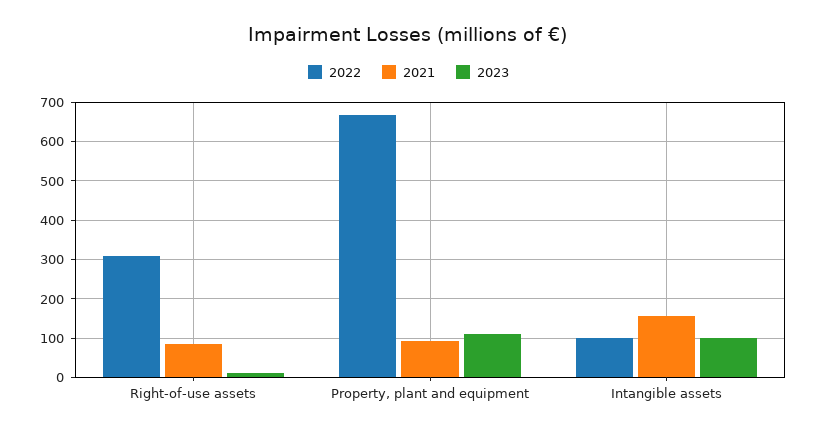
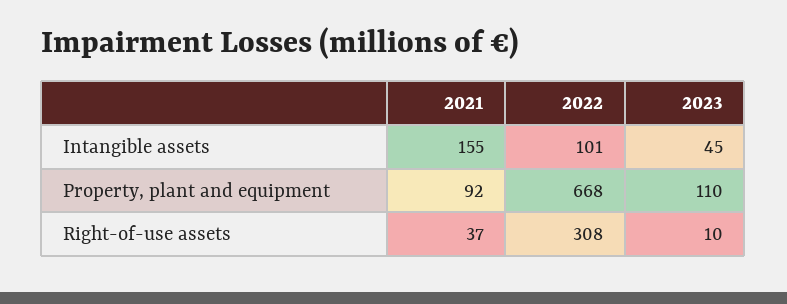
  {
    "2022": {
      "Right-of-use assets": 308,
      "Property, plant and equipment": 668,
      "Intangible assets": 101
    },
    "2021": {
-     "Right-of-use assets": 80,
+     "Right-of-use assets": 37,
      "Property, plant and equipment": 92,
      "Intangible assets": 155
    },
    "2023": {
      "Right-of-use assets": 10,
      "Property, plant and equipment": 110,
-     "Intangible assets": 100
+     "Intangible assets": 45
    }
  }

